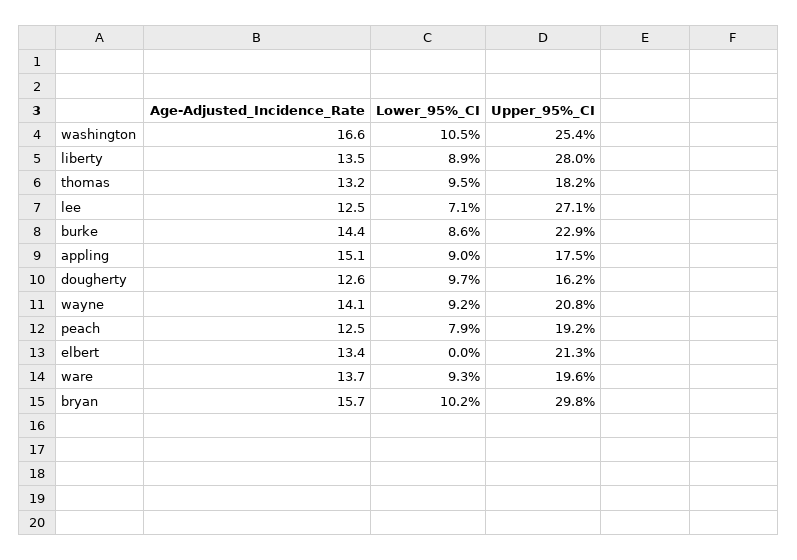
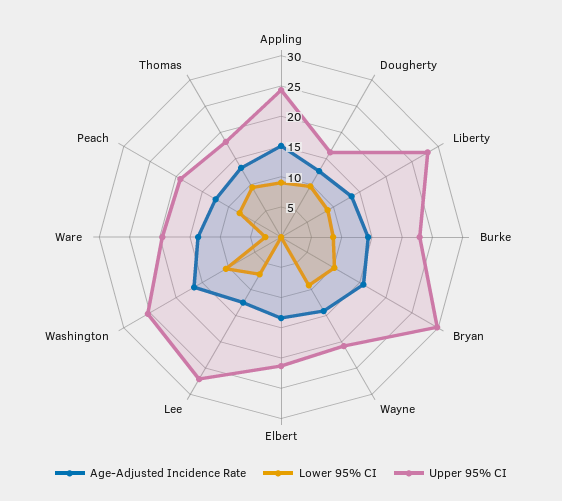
  {
    "Age-Adjusted_Incidence_Rate": {
      "washington": 16.6,
      "liberty": 13.5,
      "thomas": 13.2,
      "lee": 12.5,
      "burke": 14.4,
      "appling": 15.1,
      "dougherty": 12.6,
      "wayne": 14.1,
      "peach": 12.5,
      "elbert": 13.4,
      "ware": 13.7,
      "bryan": 15.7
    },
    "Lower_95%_CI": {
      "washington": 10.5,
      "liberty": 8.9,
      "thomas": 9.5,
      "lee": 7.1,
      "burke": 8.6,
      "appling": 9,
      "dougherty": 9.7,
      "wayne": 9.2,
      "peach": 7.9,
      "elbert": 0,
-     "ware": 9.3,
+     "ware": 2.5,
      "bryan": 10.2
    },
    "Upper_95%_CI": {
      "washington": 25.4,
      "liberty": 28,
      "thomas": 18.2,
      "lee": 27.1,
      "burke": 22.9,
-     "appling": 17.5,
+     "appling": 25,
      "dougherty": 16.2,
      "wayne": 20.8,
      "peach": 19.2,
      "elbert": 21.3,
      "ware": 19.6,
      "bryan": 29.8
    }
  }

